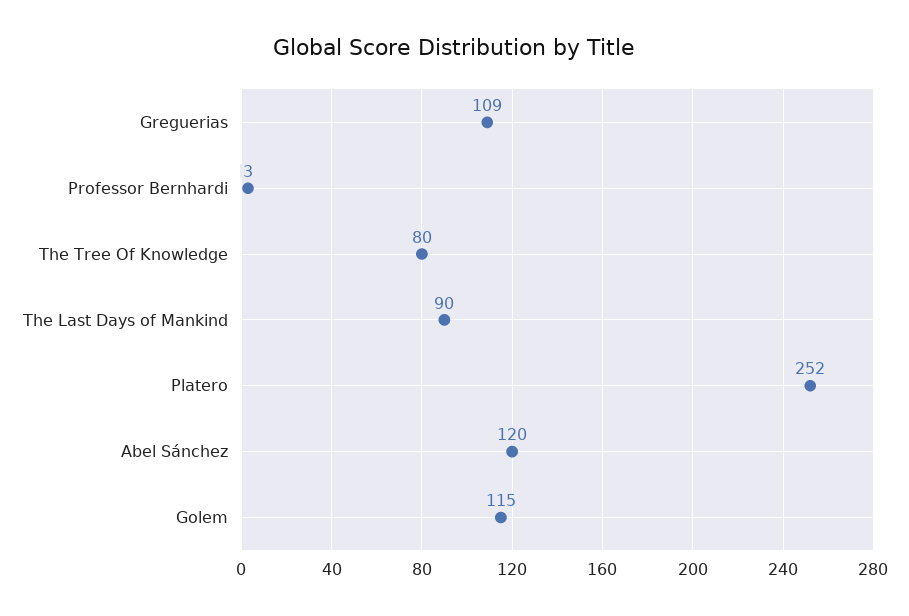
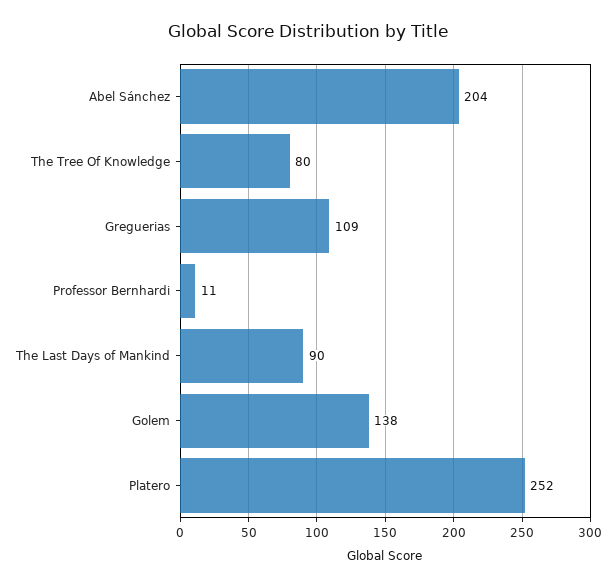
  {
    "Greguerias": 109,
-   "Professor Bernhardi": 3,
+   "Professor Bernhardi": 11,
    "The Tree Of Knowledge": 80,
    "The Last Days of Mankind": 90,
    "Platero": 252,
-   "Abel Sánchez": 120,
+   "Abel Sánchez": 204,
-   "Golem": 115
+   "Golem": 138
  }

